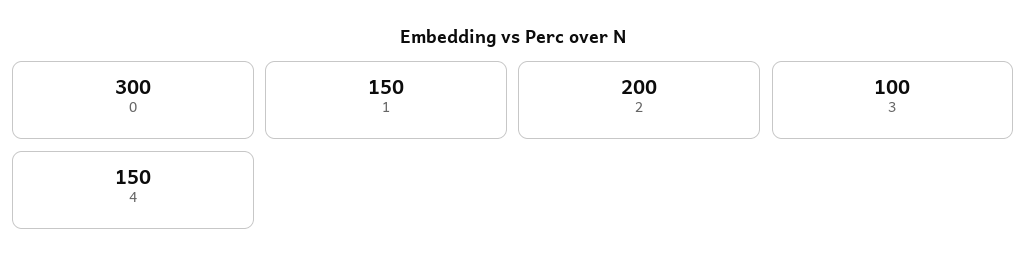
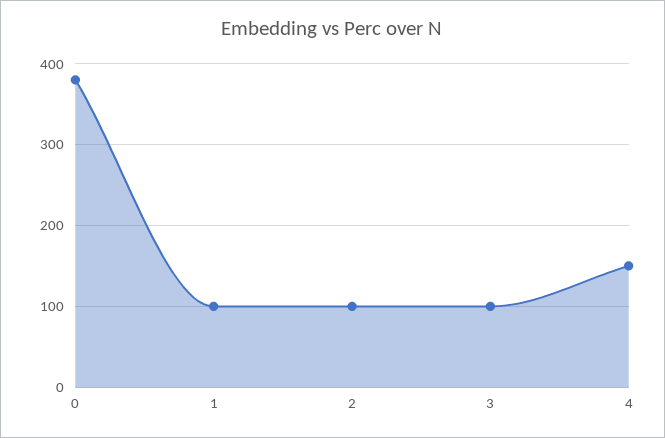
  {
-   "0": 300,
+   "0": 380,
-   "1": 150,
+   "1": 100,
-   "2": 200,
+   "2": 100,
    "3": 100,
    "4": 150
  }

